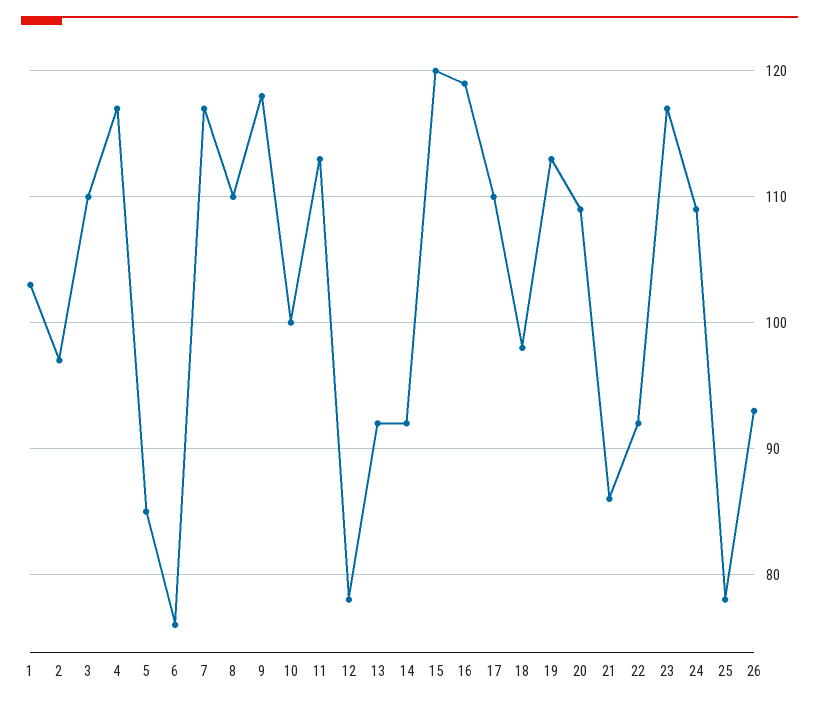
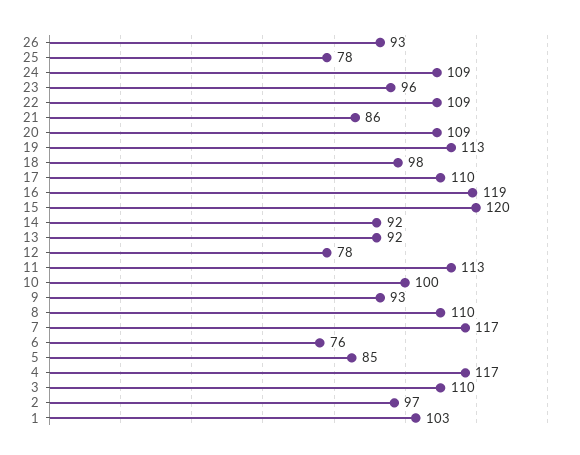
  {
    "1": 103,
    "2": 97,
    "3": 110,
    "4": 117,
    "5": 85,
    "6": 76,
    "7": 117,
    "8": 110,
-   "9": 118,
+   "9": 93,
    "10": 100,
    "11": 113,
    "12": 78,
    "13": 92,
    "14": 92,
    "15": 120,
    "16": 119,
    "17": 110,
    "18": 98,
    "19": 113,
    "20": 109,
    "21": 86,
-   "22": 92,
+   "22": 109,
-   "23": 117,
+   "23": 96,
    "24": 109,
    "25": 78,
    "26": 93
  }

